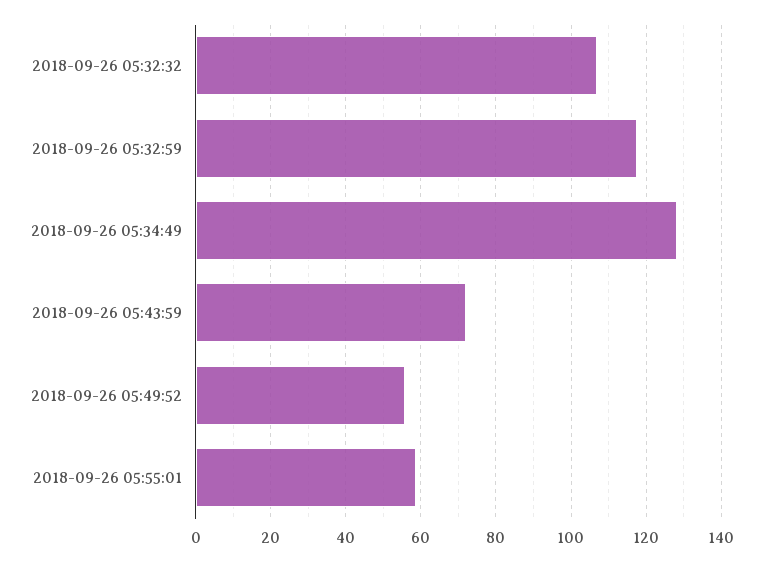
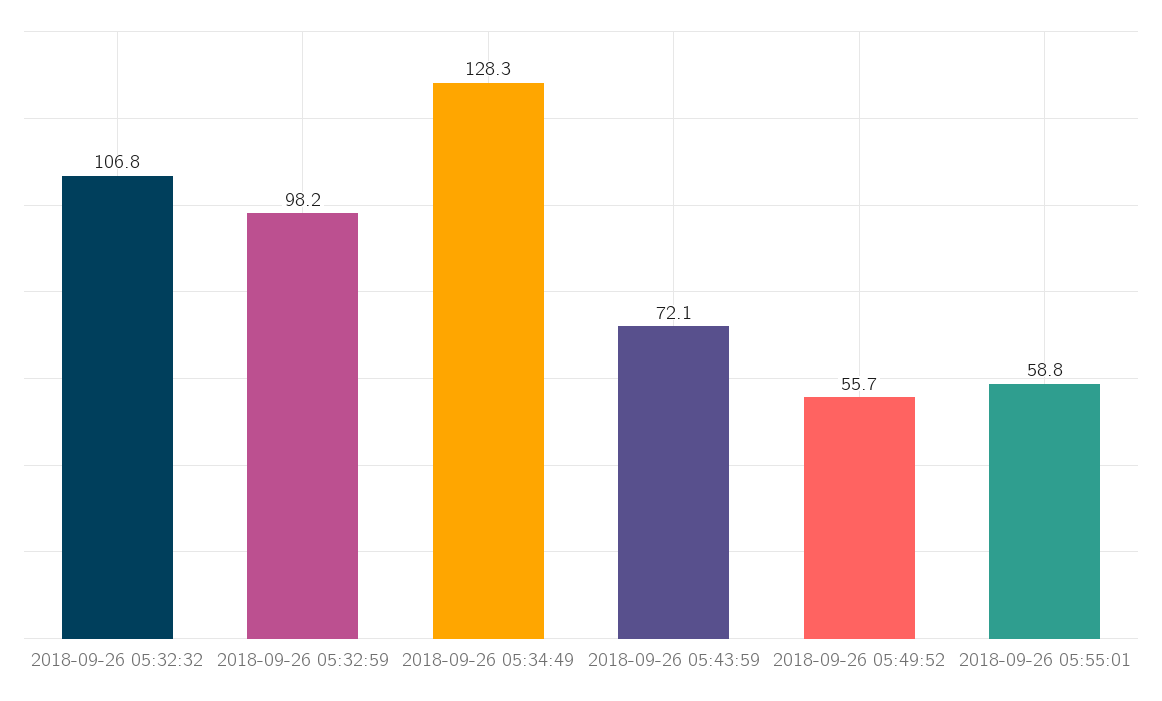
  {
    "2018-09-26 05:32:32": 106.8,
-   "2018-09-26 05:32:59": 118,
+   "2018-09-26 05:32:59": 98.2,
    "2018-09-26 05:34:49": 128.3,
    "2018-09-26 05:43:59": 72.1,
    "2018-09-26 05:49:52": 55.7,
    "2018-09-26 05:55:01": 58.8
  }

